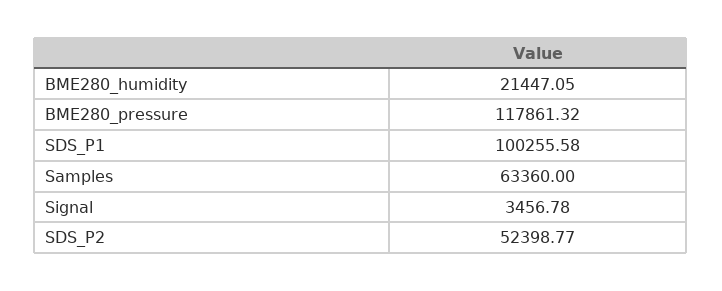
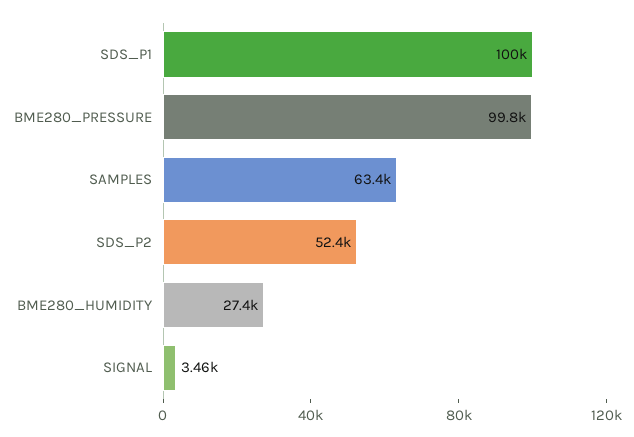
  {
-   "BME280_humidity": 21447.05,
+   "BME280_humidity": 27400,
-   "BME280_pressure": 117861.32,
+   "BME280_pressure": 99800,
    "SDS_P1": 100255.58,
    "Samples": 63360,
    "Signal": 3456.78,
    "SDS_P2": 52398.77
  }

